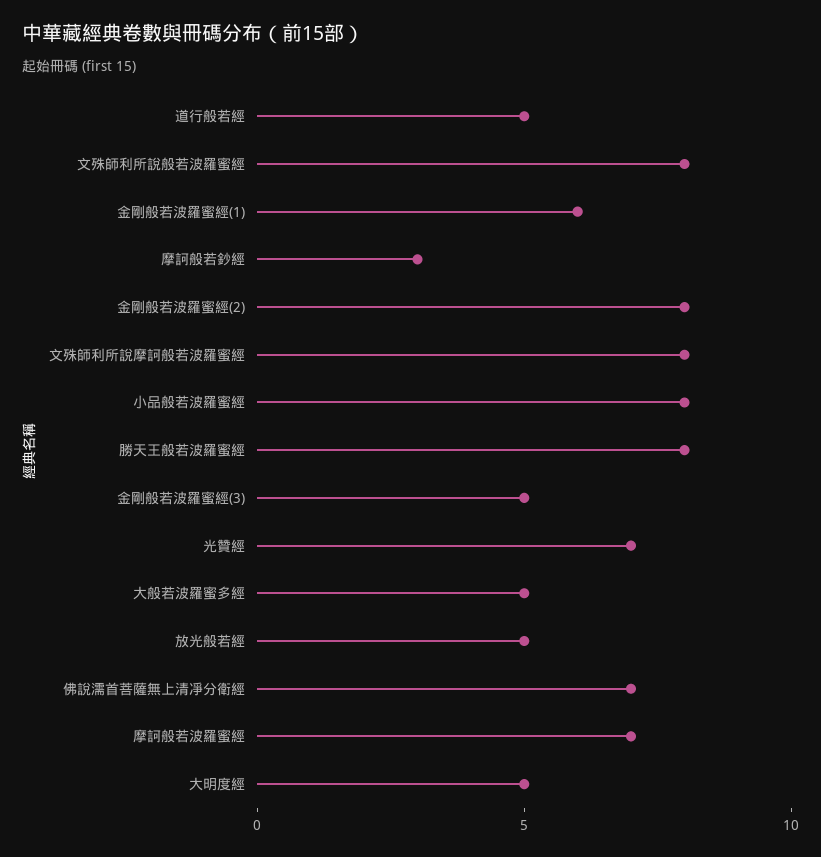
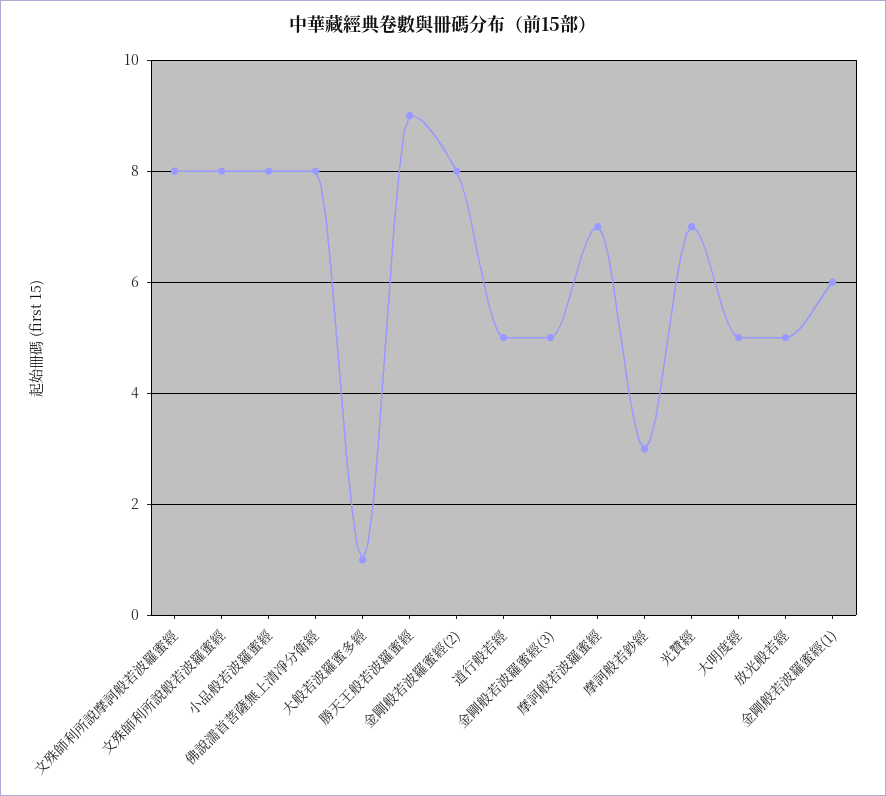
  {
    "道行般若經": 5,
    "文殊師利所說般若波羅蜜經": 8,
    "金剛般若波羅蜜經(1)": 6,
    "摩訶般若鈔經": 3,
    "金剛般若波羅蜜經(2)": 8,
    "文殊師利所說摩訶般若波羅蜜經": 8,
    "小品般若波羅蜜經": 8,
-   "勝天王般若波羅蜜經": 8,
+   "勝天王般若波羅蜜經": 9,
    "金剛般若波羅蜜經(3)": 5,
    "光贊經": 7,
-   "大般若波羅蜜多經": 5,
+   "大般若波羅蜜多經": 1,
    "放光般若經": 5,
-   "佛說濡首菩薩無上清凈分衛經": 7,
+   "佛說濡首菩薩無上清凈分衛經": 8,
    "摩訶般若波羅蜜經": 7,
    "大明度經": 5
  }

